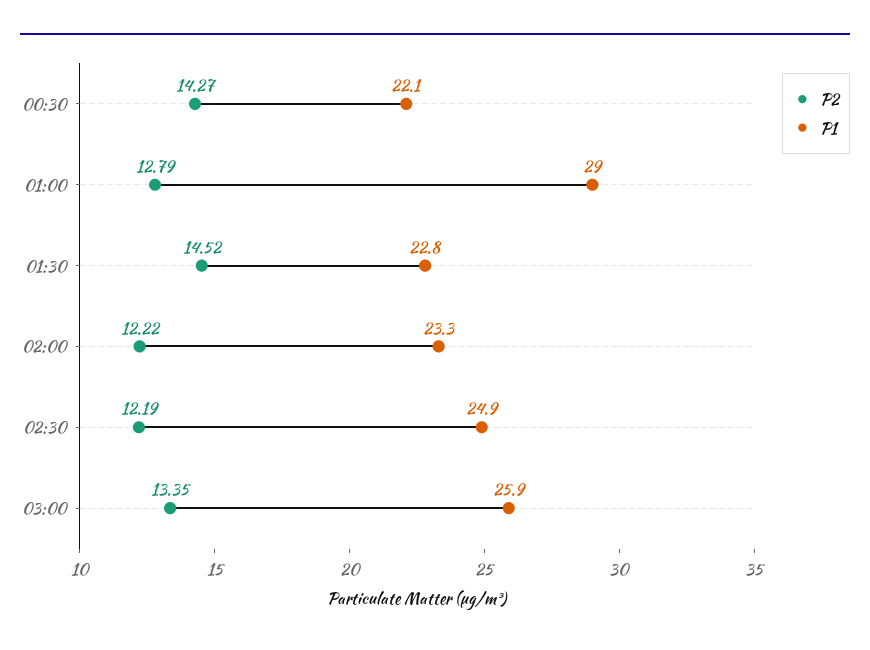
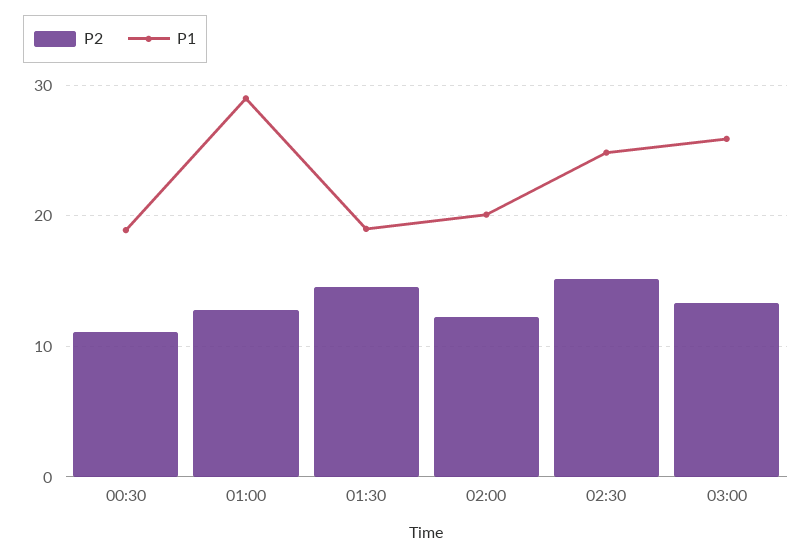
  {
    "P2": {
-     "00:30": 14.27,
+     "00:30": 11,
      "01:00": 12.79,
      "01:30": 14.52,
      "02:00": 12.22,
-     "02:30": 12.19,
+     "02:30": 15,
      "03:00": 13.35
    },
    "P1": {
-     "00:30": 22.1,
+     "00:30": 19,
      "01:00": 29,
-     "01:30": 22.8,
+     "01:30": 19,
-     "02:00": 23.3,
+     "02:00": 20,
      "02:30": 24.9,
      "03:00": 25.9
    }
  }

